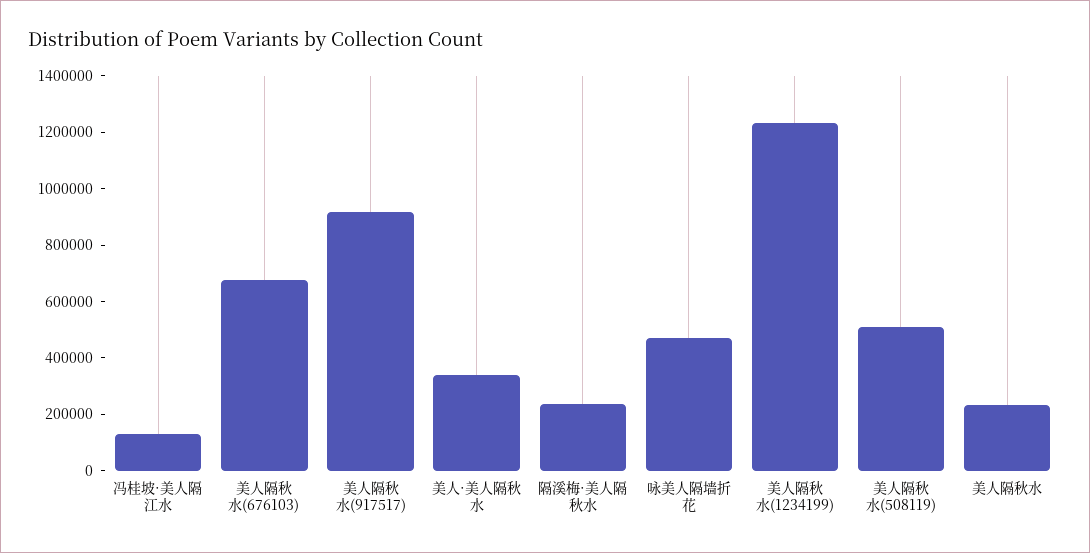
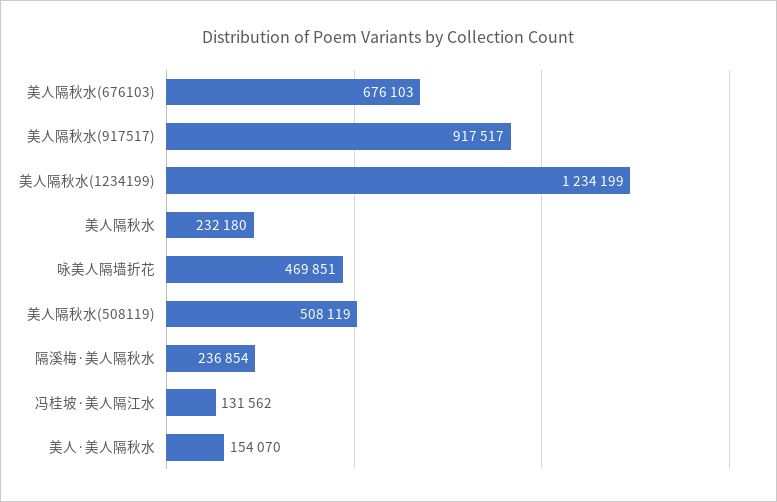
  {
    "冯桂坡·美人隔江水": 131562,
    "美人隔秋水(676103)": 676103,
    "美人隔秋水(917517)": 917517,
-   "美人·美人隔秋水": 350000,
+   "美人·美人隔秋水": 154070,
    "隔溪梅·美人隔秋水": 236854,
    "咏美人隔墙折花": 469851,
    "美人隔秋水(1234199)": 1234199,
    "美人隔秋水(508119)": 508119,
    "美人隔秋水": 232180
  }

